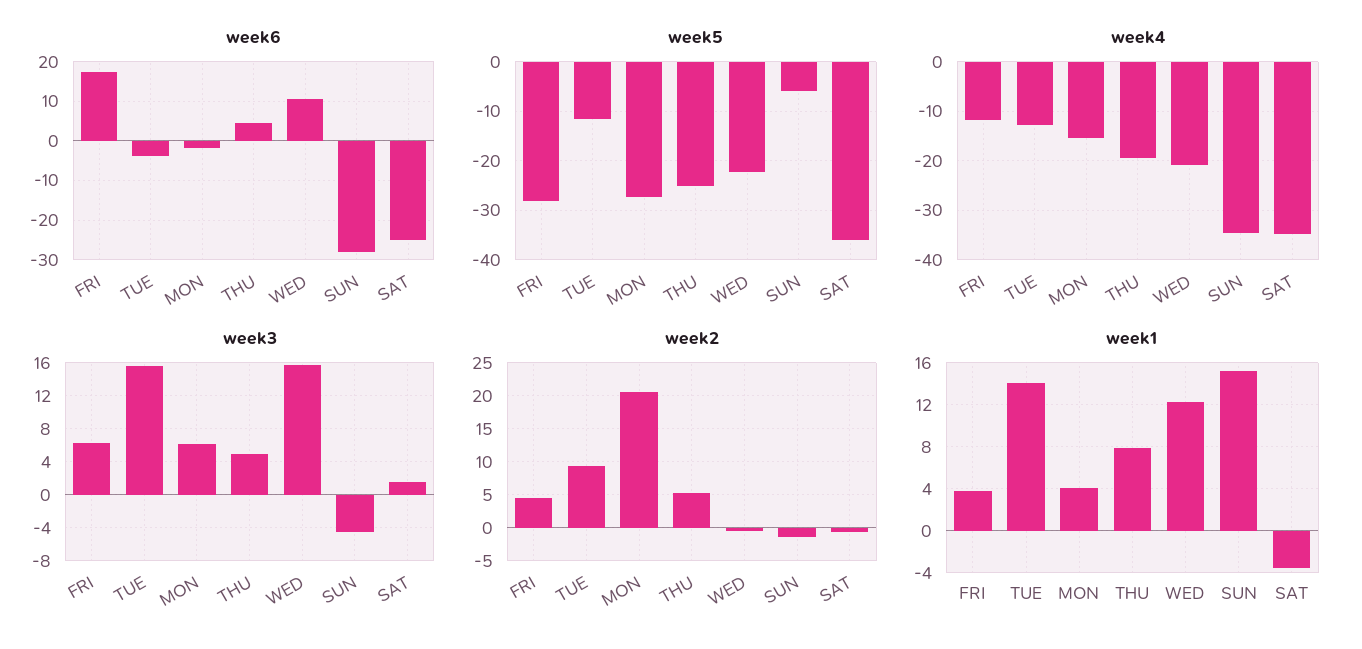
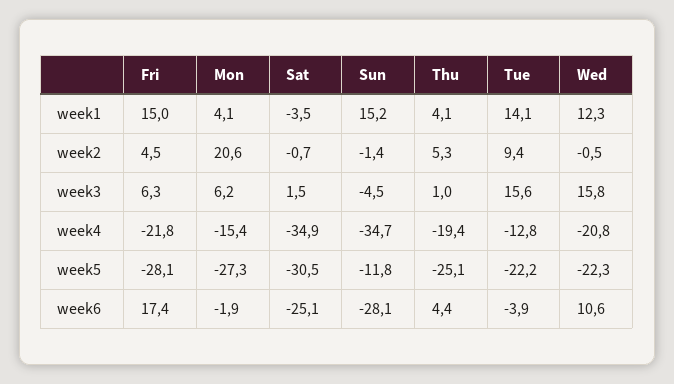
  {
    "week6": {
      "FRI": 17.4,
      "TUE": -3.9,
      "MON": -1.9,
      "THU": 4.4,
      "WED": 10.6,
      "SUN": -28.1,
      "SAT": -25.1
    },
    "week5": {
      "FRI": -28.1,
-     "TUE": -12,
+     "TUE": -22.2,
      "MON": -27.3,
      "THU": -25.1,
      "WED": -22.3,
-     "SUN": -6,
+     "SUN": -11.8,
-     "SAT": -36
+     "SAT": -30.5
    },
    "week4": {
-     "FRI": -12,
+     "FRI": -21.8,
      "TUE": -12.8,
      "MON": -15.4,
      "THU": -19.4,
      "WED": -20.8,
      "SUN": -34.7,
      "SAT": -34.9
    },
    "week3": {
      "FRI": 6.3,
      "TUE": 15.6,
      "MON": 6.2,
-     "THU": 5,
+     "THU": 1,
      "WED": 15.8,
      "SUN": -4.5,
      "SAT": 1.5
    },
    "week2": {
      "FRI": 4.5,
      "TUE": 9.4,
      "MON": 20.6,
      "THU": 5.3,
      "WED": -0.5,
      "SUN": -1.4,
      "SAT": -0.7
    },
    "week1": {
-     "FRI": 4,
+     "FRI": 15,
      "TUE": 14.1,
      "MON": 4.1,
-     "THU": 8,
+     "THU": 4.1,
      "WED": 12.3,
      "SUN": 15.2,
      "SAT": -3.5
    }
  }

